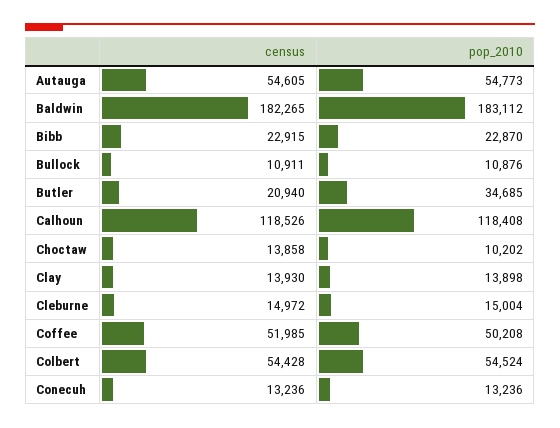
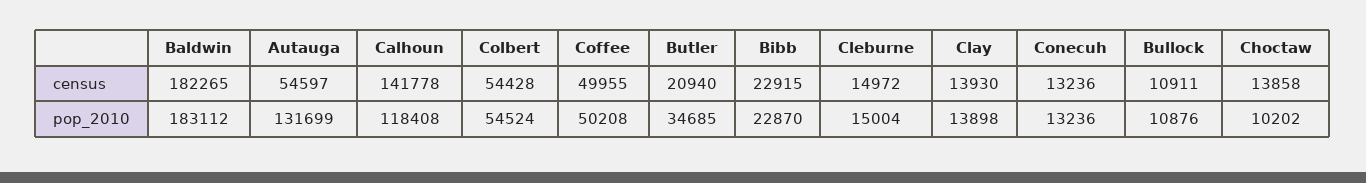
  {
    "census": {
-     "Autauga": 54605,
+     "Autauga": 54597,
      "Baldwin": 182265,
      "Bibb": 22915,
      "Bullock": 10911,
      "Butler": 20940,
-     "Calhoun": 118526,
+     "Calhoun": 141778,
      "Choctaw": 13858,
      "Clay": 13930,
      "Cleburne": 14972,
-     "Coffee": 51985,
+     "Coffee": 49955,
      "Colbert": 54428,
      "Conecuh": 13236
    },
    "pop_2010": {
-     "Autauga": 54773,
+     "Autauga": 131699,
      "Baldwin": 183112,
      "Bibb": 22870,
      "Bullock": 10876,
      "Butler": 34685,
      "Calhoun": 118408,
      "Choctaw": 10202,
      "Clay": 13898,
      "Cleburne": 15004,
      "Coffee": 50208,
      "Colbert": 54524,
      "Conecuh": 13236
    }
  }

